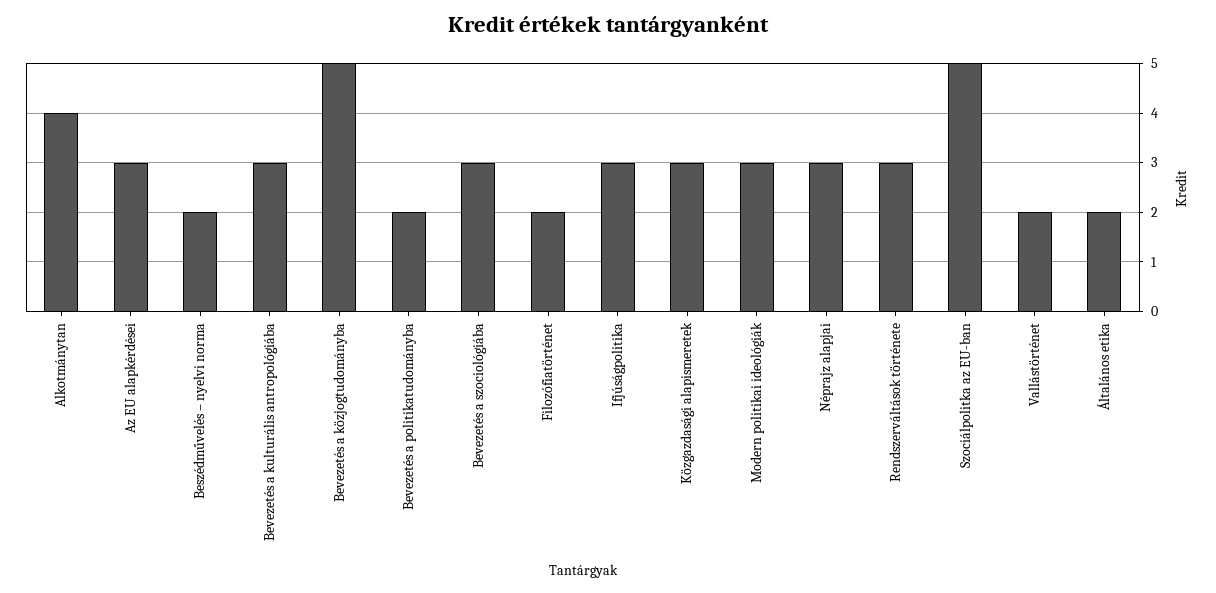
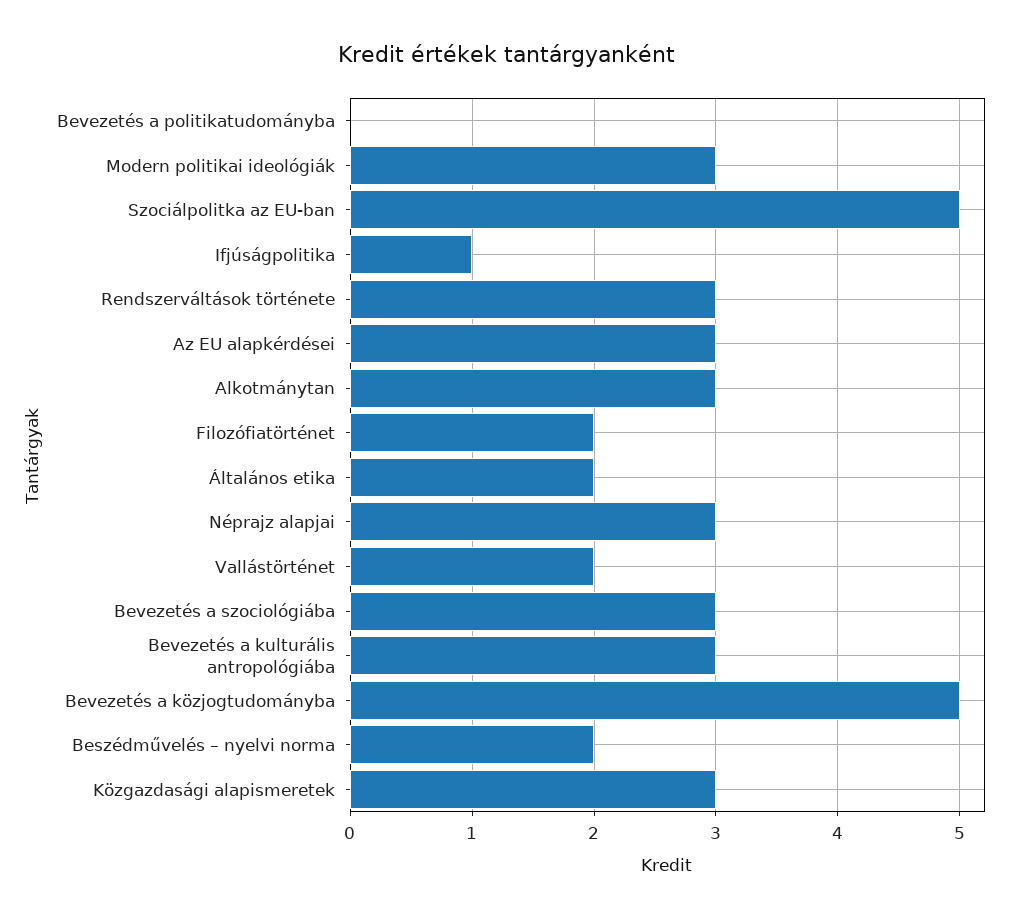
  {
-   "Alkotmánytan": 4,
+   "Alkotmánytan": 3,
    "Az EU alapkérdései": 3,
    "Beszédművelés – nyelvi norma": 2,
    "Bevezetés a kulturális antropológiába": 3,
    "Bevezetés a közjogtudományba": 5,
-   "Bevezetés a politikatudományba": 2,
+   "Bevezetés a politikatudományba": 0,
    "Bevezetés a szociológiába": 3,
    "Filozófiatörténet": 2,
-   "Ifjúságpolitika": 3,
+   "Ifjúságpolitika": 1,
    "Közgazdasági alapismeretek": 3,
    "Modern politikai ideológiák": 3,
    "Néprajz alapjai": 3,
    "Rendszerváltások története": 3,
    "Szociálpolitka az EU-ban": 5,
    "Vallástörténet": 2,
    "Általános etika": 2
  }

